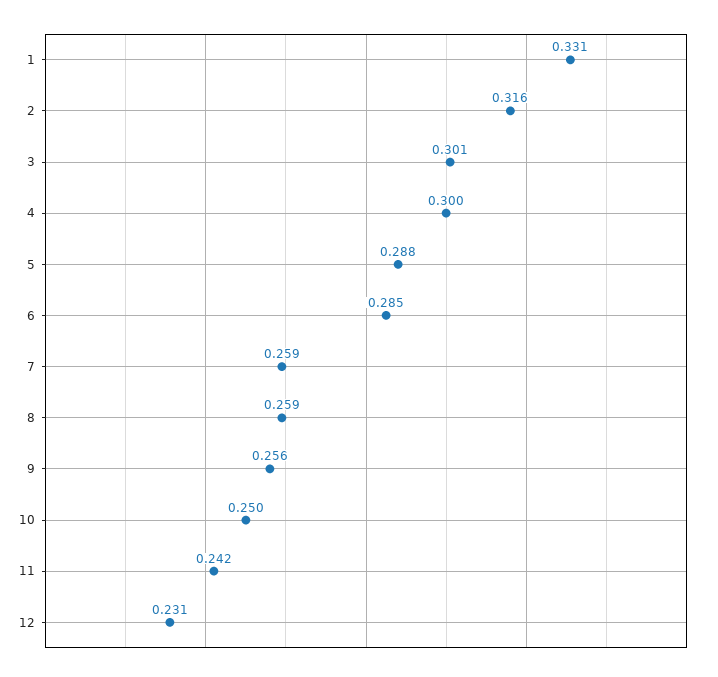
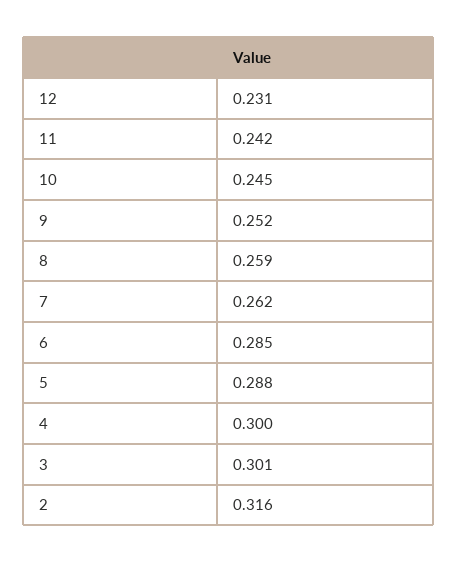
  {
-   "1": 0.331,
    "2": 0.316,
    "3": 0.301,
    "4": 0.3,
    "5": 0.288,
    "6": 0.285,
-   "7": 0.259,
+   "7": 0.262,
    "8": 0.259,
-   "9": 0.256,
+   "9": 0.252,
-   "10": 0.25,
+   "10": 0.245,
    "11": 0.242,
    "12": 0.231
  }

